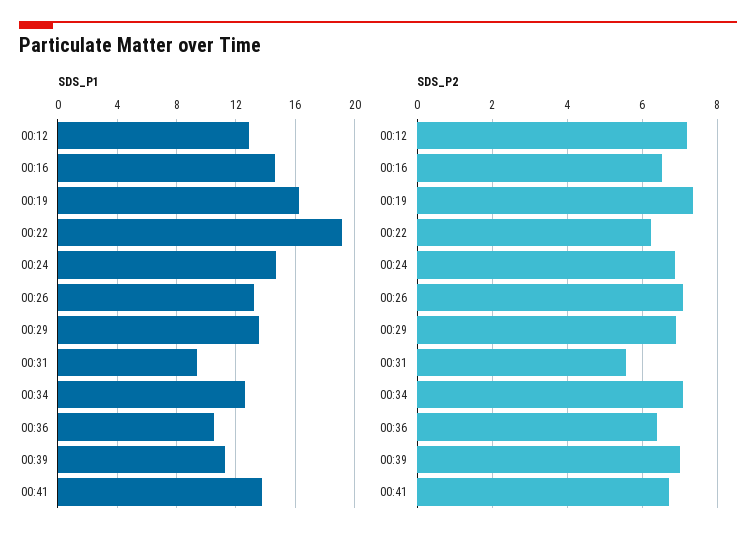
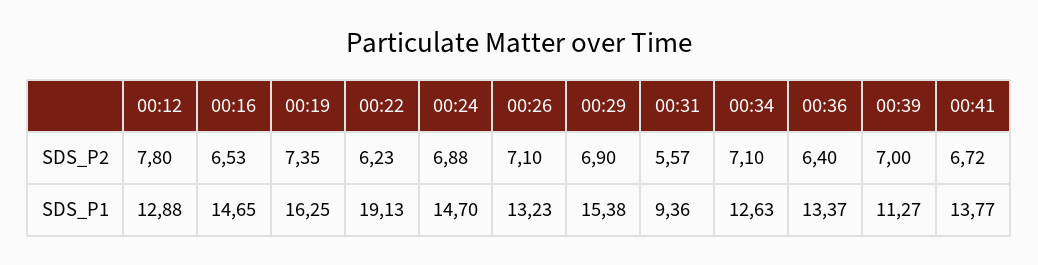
  {
    "SDS_P1": {
      "00:12": 12.88,
      "00:16": 14.65,
      "00:19": 16.25,
      "00:22": 19.13,
      "00:24": 14.7,
      "00:26": 13.23,
-     "00:29": 13.5,
+     "00:29": 15.38,
      "00:31": 9.36,
      "00:34": 12.63,
-     "00:36": 10.5,
+     "00:36": 13.37,
      "00:39": 11.27,
      "00:41": 13.77
    },
    "SDS_P2": {
-     "00:12": 7.2,
+     "00:12": 7.8,
      "00:16": 6.53,
      "00:19": 7.35,
      "00:22": 6.23,
      "00:24": 6.88,
      "00:26": 7.1,
      "00:29": 6.9,
      "00:31": 5.57,
      "00:34": 7.1,
      "00:36": 6.4,
      "00:39": 7,
      "00:41": 6.72
    }
  }

